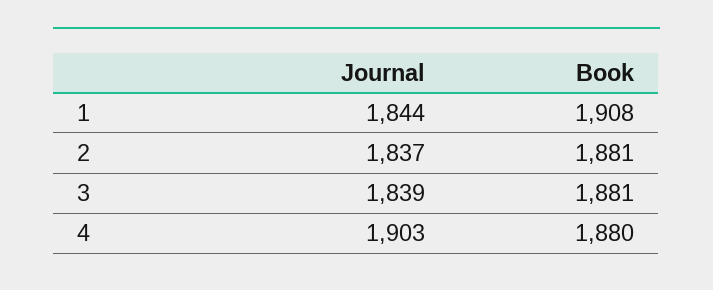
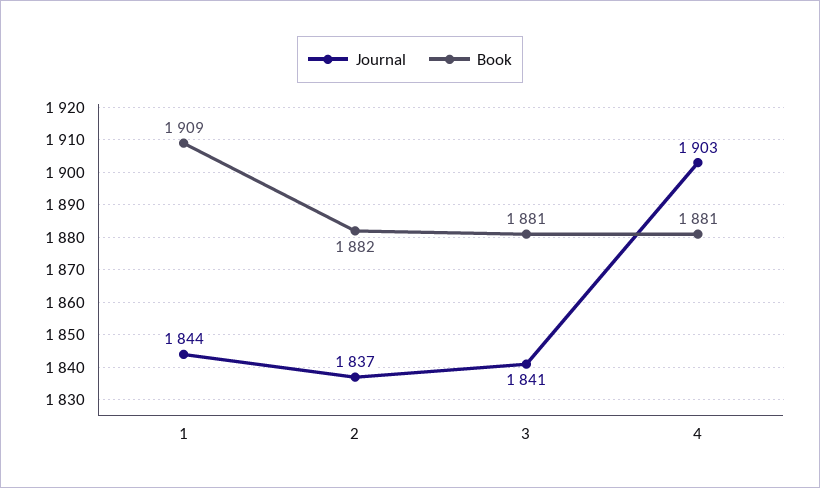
  {
    "Journal": {
      "1": 1844,
      "2": 1837,
-     "3": 1839,
+     "3": 1841,
      "4": 1903
    },
    "Book": {
-     "1": 1908,
+     "1": 1909,
-     "2": 1881,
+     "2": 1882,
      "3": 1881,
-     "4": 1880
+     "4": 1881
    }
  }

